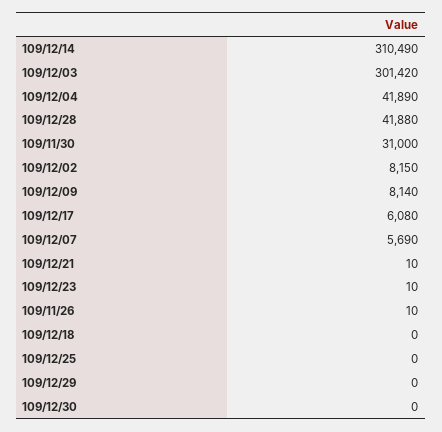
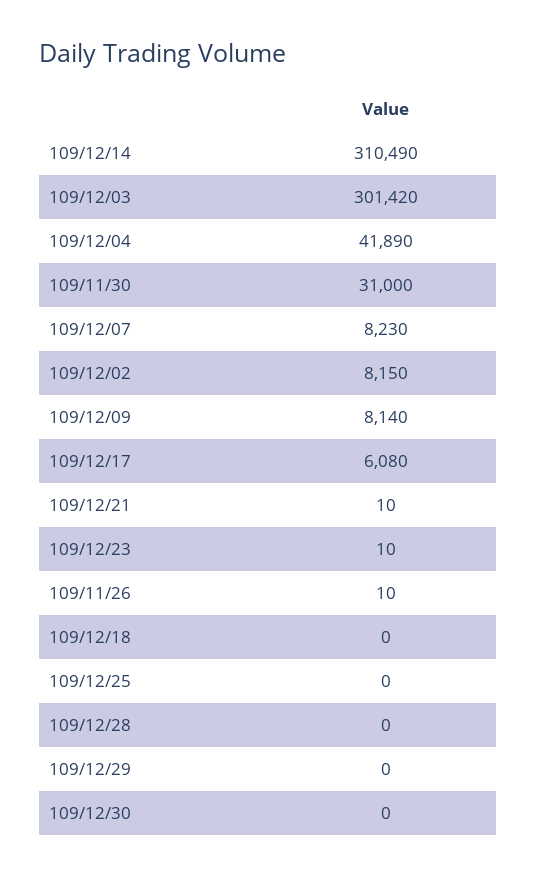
  {
    "109/12/14": 310490,
    "109/12/03": 301420,
    "109/12/04": 41890,
-   "109/12/28": 41880,
+   "109/12/28": 0,
    "109/11/30": 31000,
    "109/12/02": 8150,
    "109/12/09": 8140,
    "109/12/17": 6080,
-   "109/12/07": 5690,
+   "109/12/07": 8230,
    "109/12/21": 10,
    "109/12/23": 10,
    "109/11/26": 10,
    "109/12/18": 0,
    "109/12/25": 0,
    "109/12/29": 0,
    "109/12/30": 0
  }

